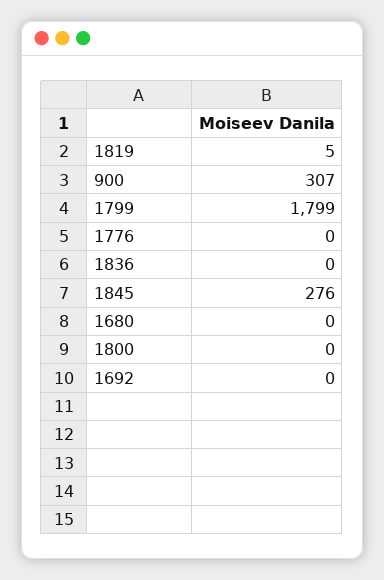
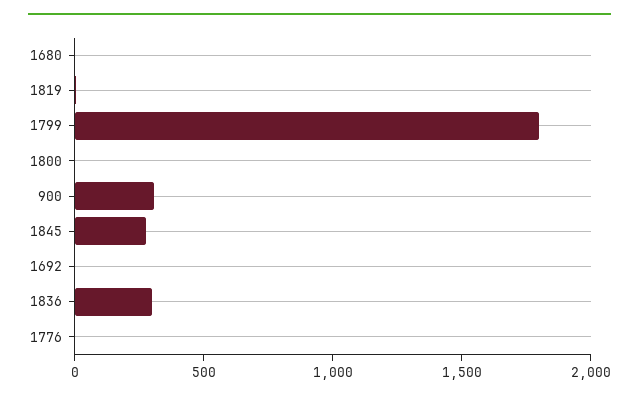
  {
    "1819": 5,
    "900": 307,
    "1799": 1799,
    "1776": 0,
-   "1836": 0,
+   "1836": 300,
    "1845": 276,
    "1680": 0,
    "1800": 0,
    "1692": 0
  }

